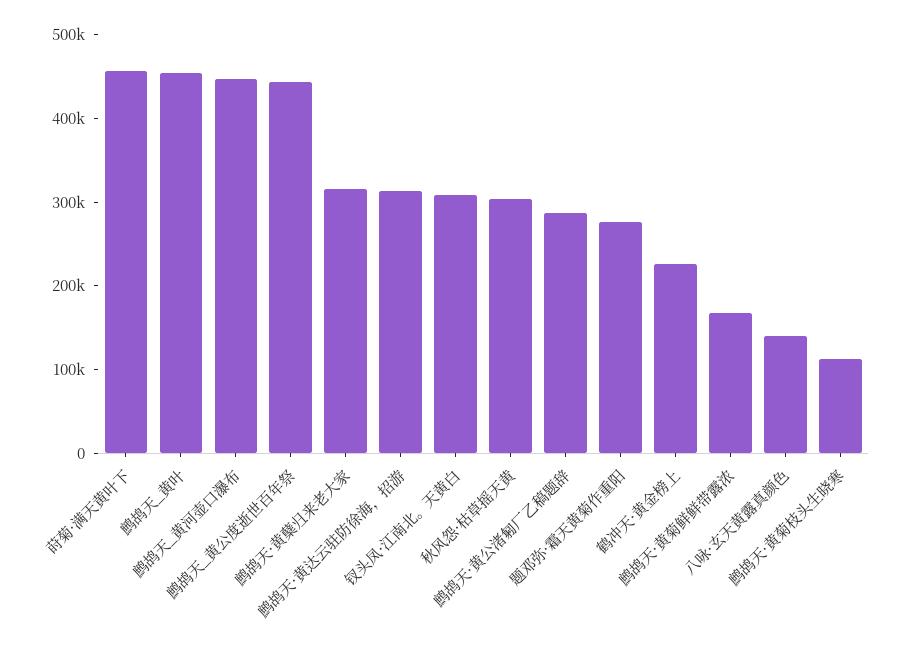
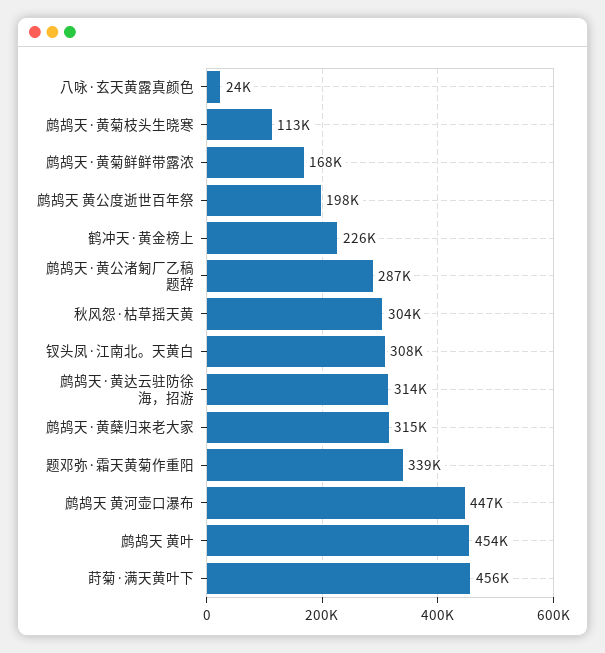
  {
    "莳菊·满天黄叶下": 456000,
    "鹧鸪天_黄叶": 454000,
    "鹧鸪天_黄河壶口瀑布": 447000,
-   "鹧鸪天_黄公度逝世百年祭": 440000,
+   "鹧鸪天_黄公度逝世百年祭": 198000,
    "鹧鸪天·黄蘖归来老大家": 315000,
    "鹧鸪天·黄达云驻防徐海，招游": 314000,
    "钗头凤·江南北。天黄白": 308000,
    "秋风怨·枯草摇天黄": 304000,
    "鹧鸪天·黄公渚匑厂乙稿题辞": 287000,
-   "题邓弥·霜天黄菊作重阳": 280000,
+   "题邓弥·霜天黄菊作重阳": 339000,
    "鹤冲天·黄金榜上": 226000,
    "鹧鸪天·黄菊鲜鲜带露浓": 168000,
-   "八咏·玄天黄露真颜色": 140000,
+   "八咏·玄天黄露真颜色": 24000,
    "鹧鸪天·黄菊枝头生晓寒": 113000
  }

